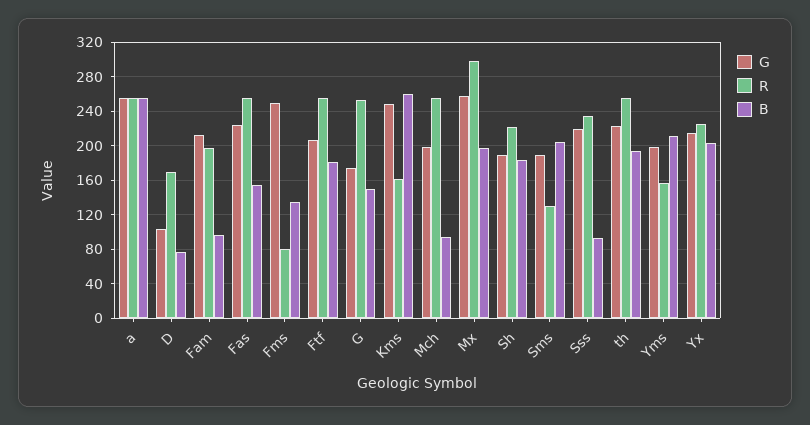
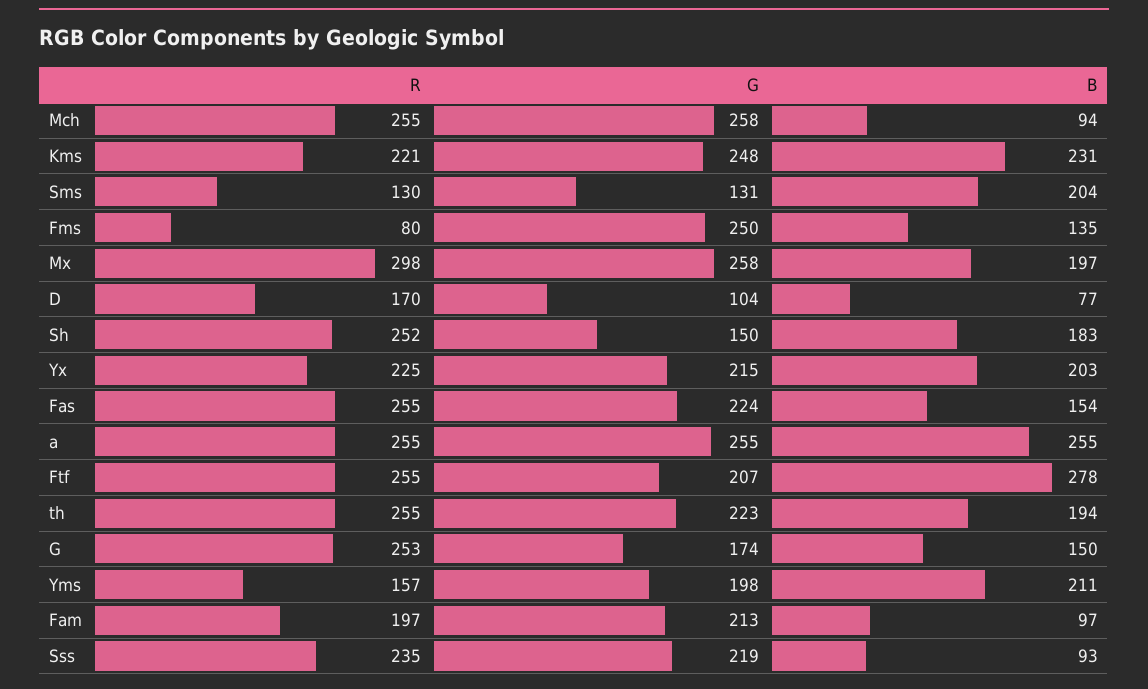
  {
    "G": {
      "a": 255,
      "D": 104,
      "Fam": 213,
      "Fas": 224,
      "Fms": 250,
      "Ftf": 207,
      "G": 174,
      "Kms": 248,
-     "Mch": 200,
+     "Mch": 258,
      "Mx": 258,
-     "Sh": 190,
+     "Sh": 150,
-     "Sms": 190,
+     "Sms": 131,
      "Sss": 219,
      "th": 223,
      "Yms": 198,
      "Yx": 215
    },
    "R": {
      "a": 255,
      "D": 170,
      "Fam": 197,
      "Fas": 255,
      "Fms": 80,
      "Ftf": 255,
      "G": 253,
-     "Kms": 160,
+     "Kms": 221,
      "Mch": 255,
      "Mx": 298,
-     "Sh": 220,
+     "Sh": 252,
      "Sms": 130,
      "Sss": 235,
      "th": 255,
      "Yms": 157,
      "Yx": 225
    },
    "B": {
      "a": 255,
      "D": 77,
      "Fam": 97,
      "Fas": 154,
      "Fms": 135,
-     "Ftf": 180,
+     "Ftf": 278,
      "G": 150,
-     "Kms": 260,
+     "Kms": 231,
      "Mch": 94,
      "Mx": 197,
      "Sh": 183,
      "Sms": 204,
      "Sss": 93,
      "th": 194,
      "Yms": 211,
      "Yx": 203
    }
  }

